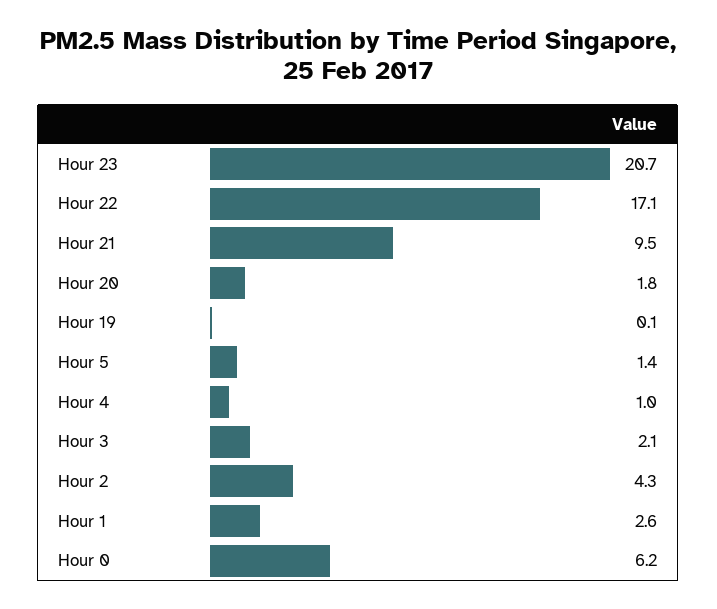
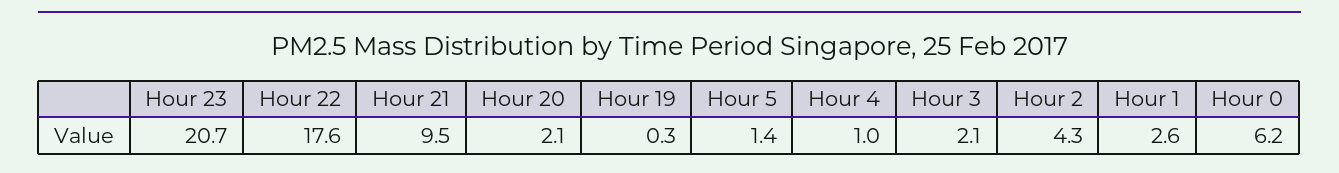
  {
    "Hour 23": 20.7,
-   "Hour 22": 17.1,
+   "Hour 22": 17.6,
    "Hour 21": 9.5,
-   "Hour 20": 1.8,
+   "Hour 20": 2.1,
-   "Hour 19": 0.1,
+   "Hour 19": 0.3,
    "Hour 5": 1.4,
    "Hour 4": 1,
    "Hour 3": 2.1,
    "Hour 2": 4.3,
    "Hour 1": 2.6,
    "Hour 0": 6.2
  }

